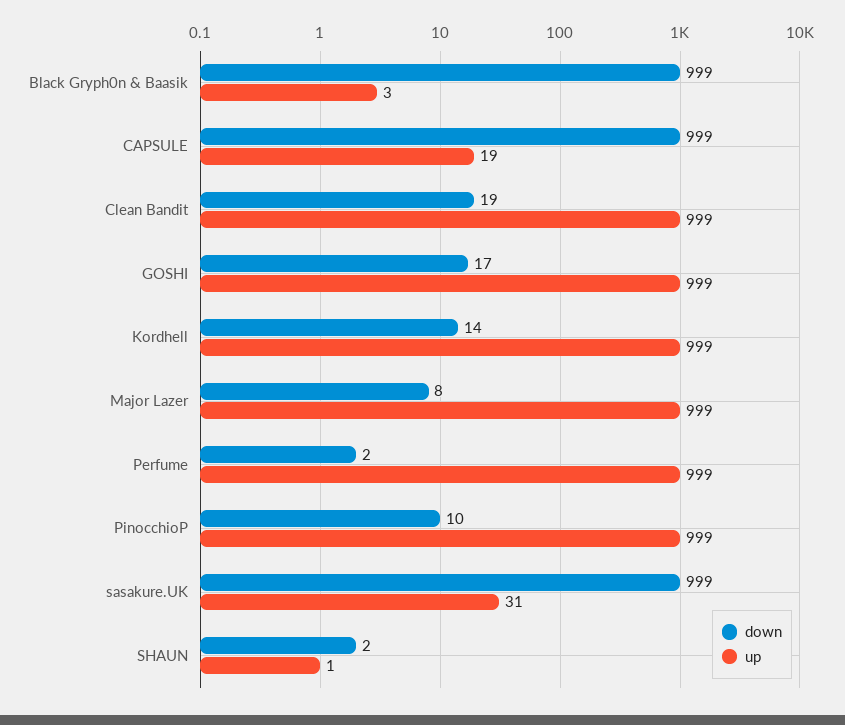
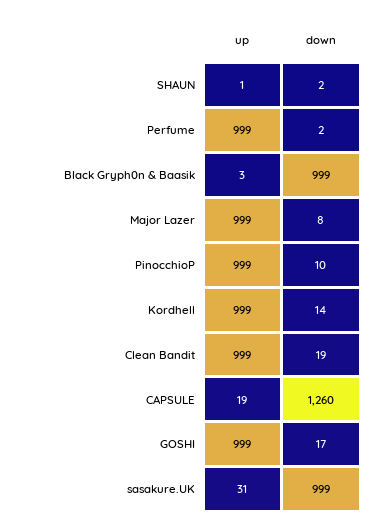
  {
    "down": {
      "Black Gryph0n & Baasik": 999,
-     "CAPSULE": 999,
+     "CAPSULE": 1260,
      "Clean Bandit": 19,
      "GOSHI": 17,
      "Kordhell": 14,
      "Major Lazer": 8,
      "Perfume": 2,
      "PinocchioP": 10,
      "sasakure.UK": 999,
      "SHAUN": 2
    },
    "up": {
      "Black Gryph0n & Baasik": 3,
      "CAPSULE": 19,
      "Clean Bandit": 999,
      "GOSHI": 999,
      "Kordhell": 999,
      "Major Lazer": 999,
      "Perfume": 999,
      "PinocchioP": 999,
      "sasakure.UK": 31,
      "SHAUN": 1
    }
  }

